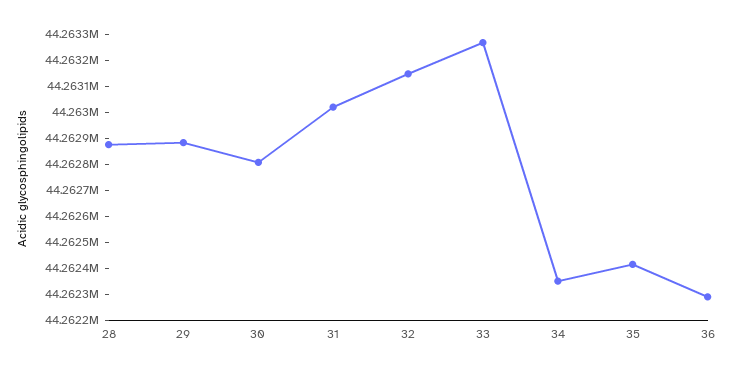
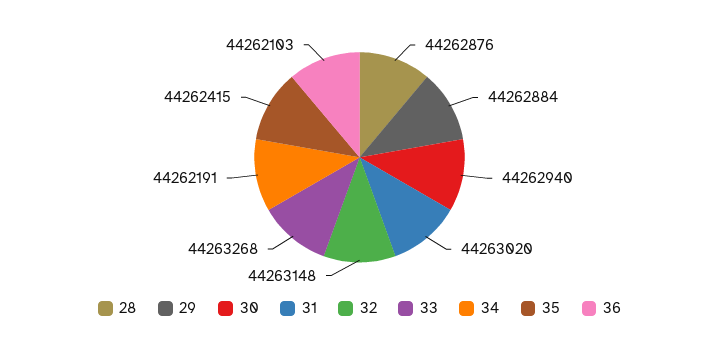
  {
    "28": 44262876,
    "29": 44262884,
-   "30": 44262800,
+   "30": 44262940,
    "31": 44263020,
    "32": 44263148,
    "33": 44263268,
-   "34": 44262350,
+   "34": 44262191,
    "35": 44262415,
-   "36": 44262300
+   "36": 44262103
  }

